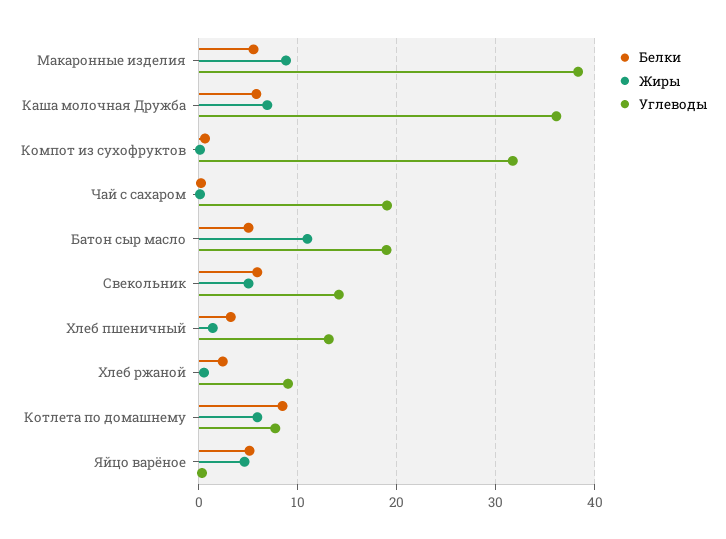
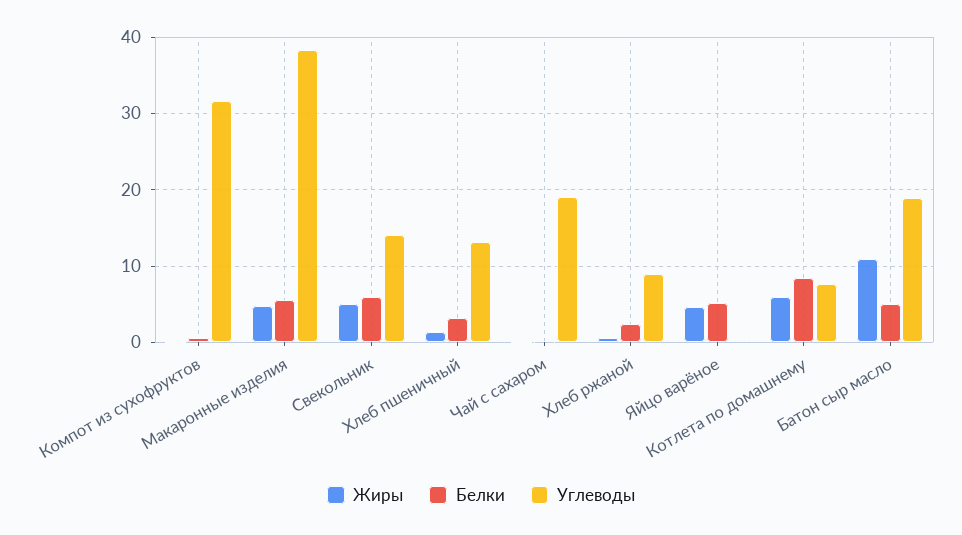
  {
    "Белки": {
      "Макаронные изделия": 6,
-     "Каша молочная Дружба": 6,
      "Компот из сухофруктов": 1,
      "Чай с сахаром": 0,
      "Батон сыр масло": 5,
      "Свекольник": 6,
      "Хлеб пшеничный": 3,
      "Хлеб ржаной": 2,
      "Котлета по домашнему": 8,
      "Яйцо варёное": 5
    },
    "Жиры": {
-     "Макаронные изделия": 9,
+     "Макаронные изделия": 5,
-     "Каша молочная Дружба": 7,
      "Компот из сухофруктов": 0,
      "Чай с сахаром": 0,
      "Батон сыр масло": 11,
      "Свекольник": 5,
      "Хлеб пшеничный": 1,
      "Хлеб ржаной": 1,
      "Котлета по домашнему": 6,
      "Яйцо варёное": 5
    },
    "Углеводы": {
      "Макаронные изделия": 38,
-     "Каша молочная Дружба": 36,
      "Компот из сухофруктов": 32,
      "Чай с сахаром": 19,
      "Батон сыр масло": 19,
      "Свекольник": 14,
      "Хлеб пшеничный": 13,
      "Хлеб ржаной": 9,
      "Котлета по домашнему": 8,
      "Яйцо варёное": 0
    }
  }

